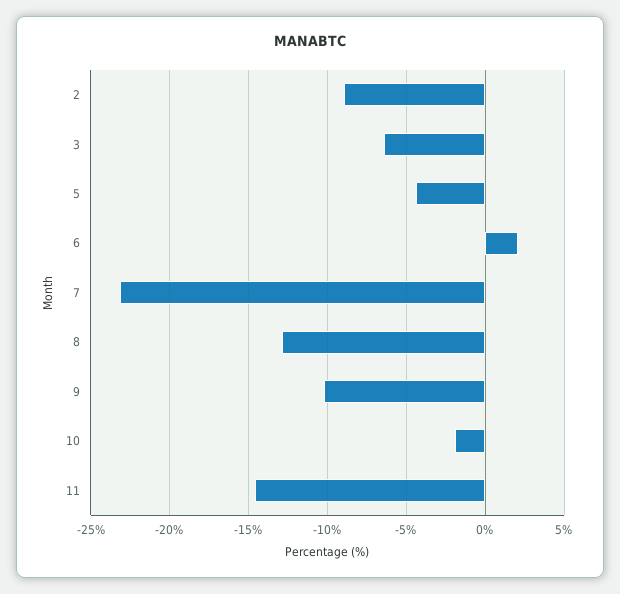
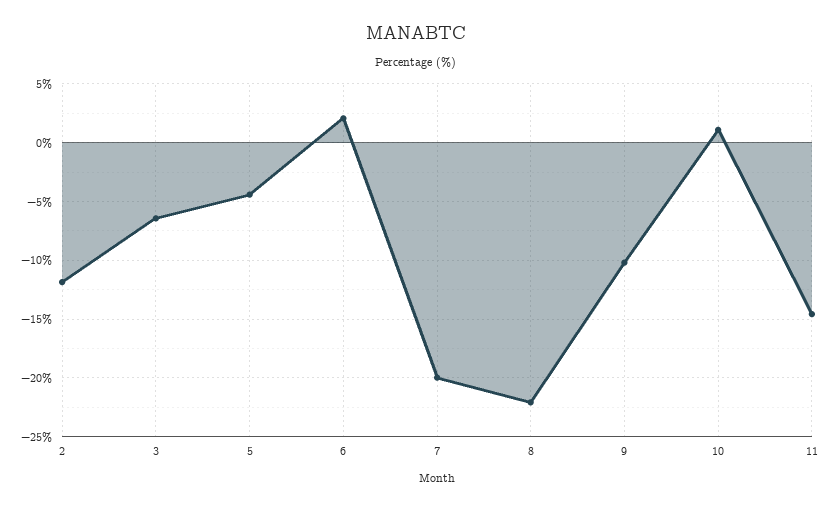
  {
-   "2": -9,
+   "2": -12,
    "3": -6.5,
    "5": -4.5,
    "6": 2,
-   "7": -23,
+   "7": -20,
-   "8": -13,
+   "8": -22,
    "9": -10,
-   "10": -2,
+   "10": 1,
    "11": -14.5
  }

